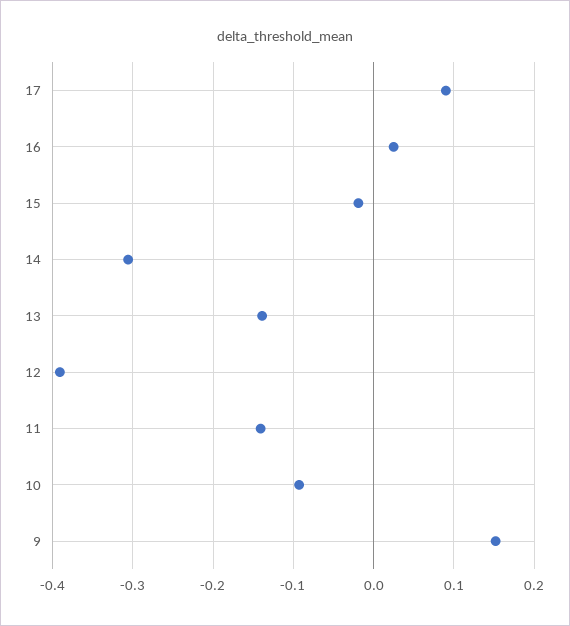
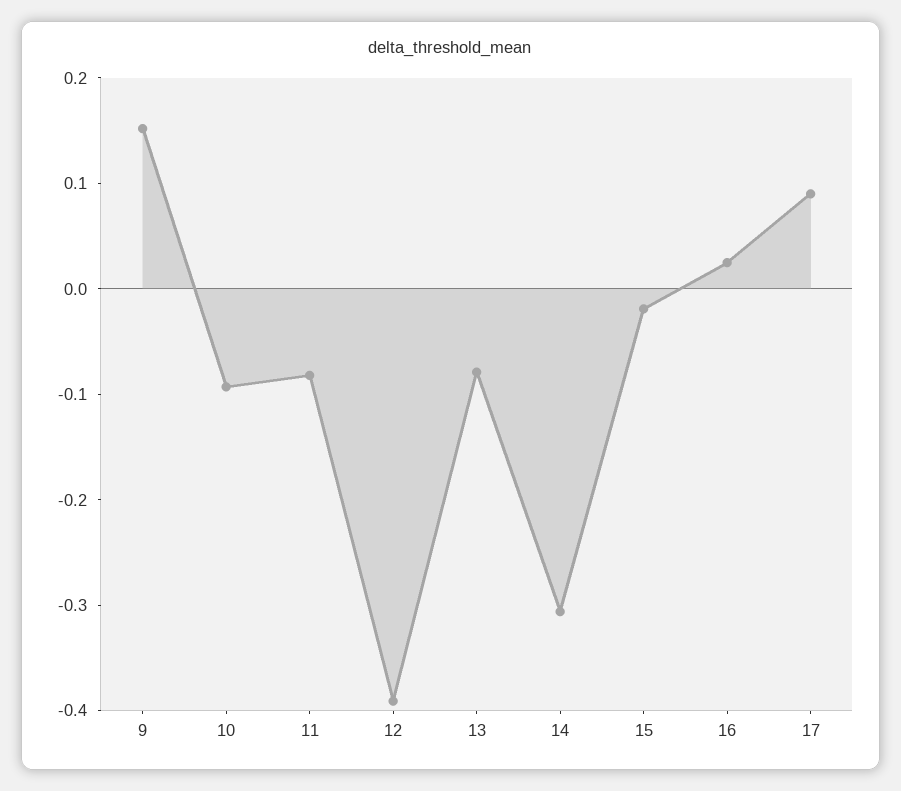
  {
    "17": 0.09,
    "16": 0.03,
    "15": -0.02,
    "14": -0.31,
-   "13": -0.14,
+   "13": -0.08,
    "12": -0.39,
-   "11": -0.14,
+   "11": -0.08,
    "10": -0.09,
    "9": 0.15
  }

